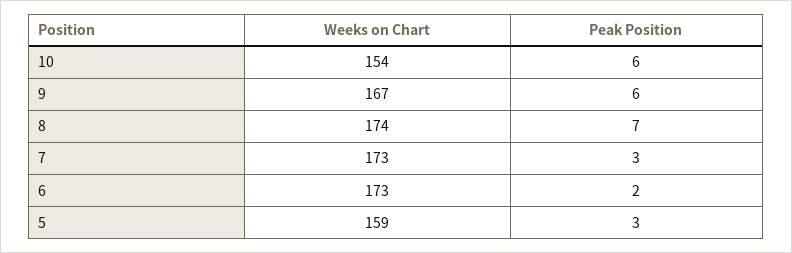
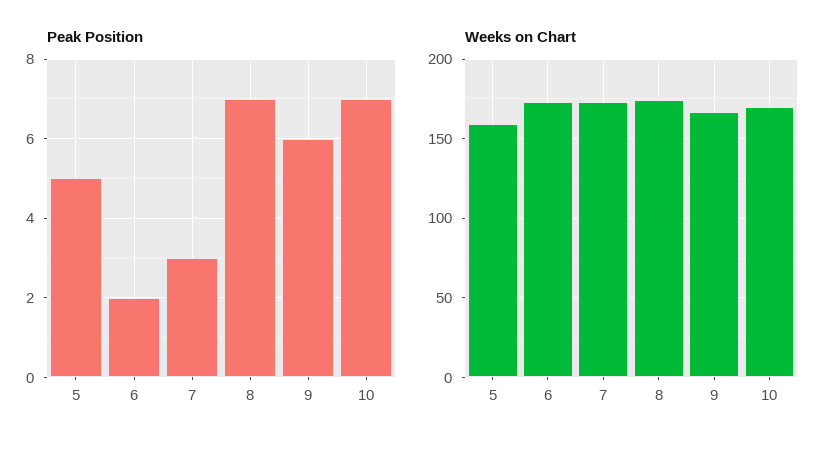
  {
    "Weeks on Chart": {
-     "10": 154,
+     "10": 170,
      "9": 167,
      "8": 174,
      "7": 173,
      "6": 173,
      "5": 159
    },
    "Peak Position": {
-     "10": 6,
+     "10": 7,
      "9": 6,
      "8": 7,
      "7": 3,
      "6": 2,
-     "5": 3
+     "5": 5
    }
  }

